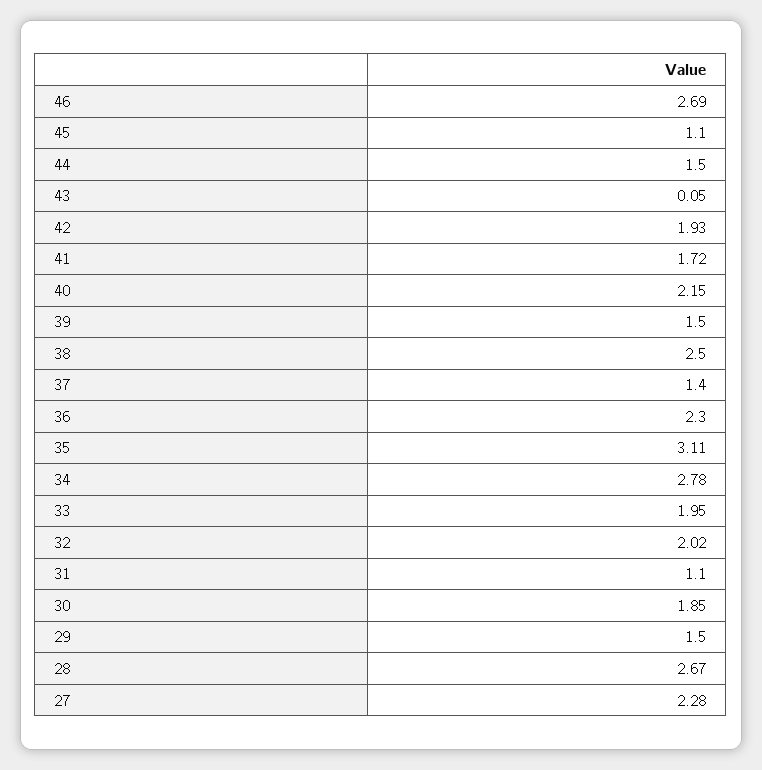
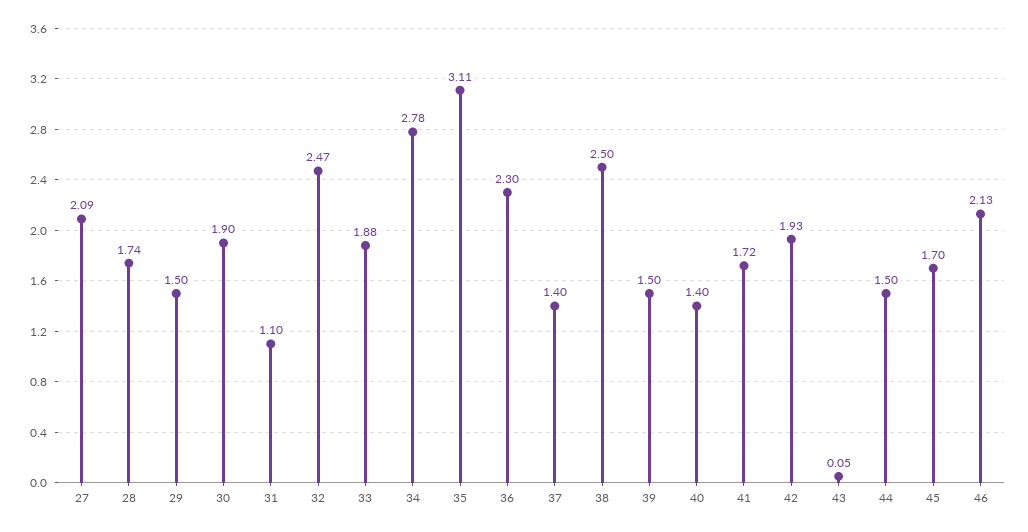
  {
-   "46": 2.69,
+   "46": 2.13,
-   "45": 1.1,
+   "45": 1.7,
    "44": 1.5,
    "43": 0.05,
    "42": 1.93,
    "41": 1.72,
-   "40": 2.15,
+   "40": 1.4,
    "39": 1.5,
    "38": 2.5,
    "37": 1.4,
    "36": 2.3,
    "35": 3.11,
    "34": 2.78,
-   "33": 1.95,
+   "33": 1.88,
-   "32": 2.02,
+   "32": 2.47,
    "31": 1.1,
-   "30": 1.85,
+   "30": 1.9,
    "29": 1.5,
-   "28": 2.67,
+   "28": 1.74,
-   "27": 2.28
+   "27": 2.09
  }

